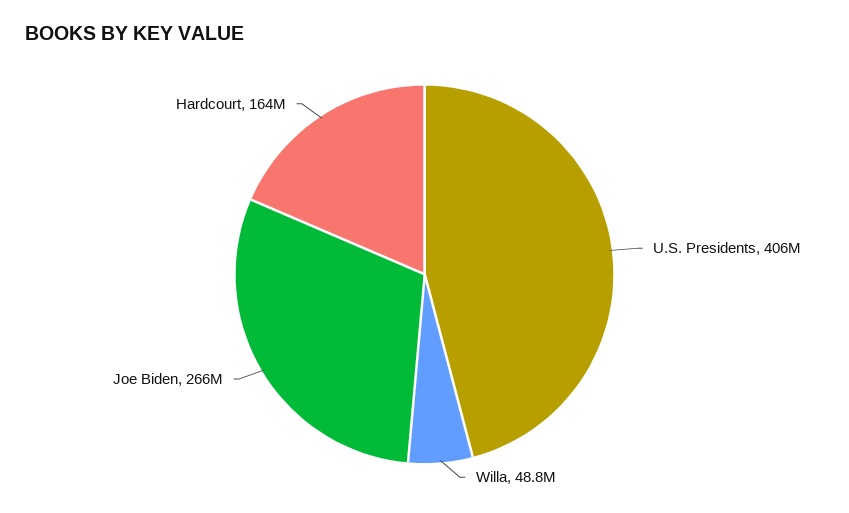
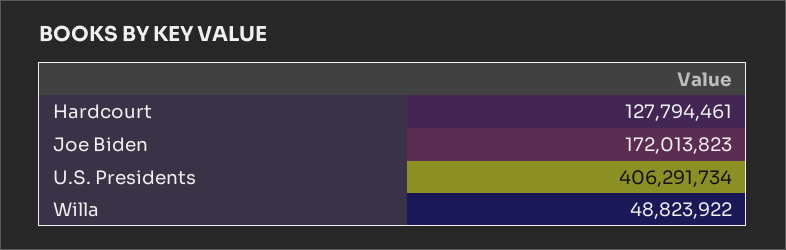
  {
    "U.S. Presidents": 406291734,
    "Willa": 48823922,
-   "Joe Biden": 266000000,
+   "Joe Biden": 172013823,
-   "Hardcourt": 164000000
+   "Hardcourt": 127794461
  }

